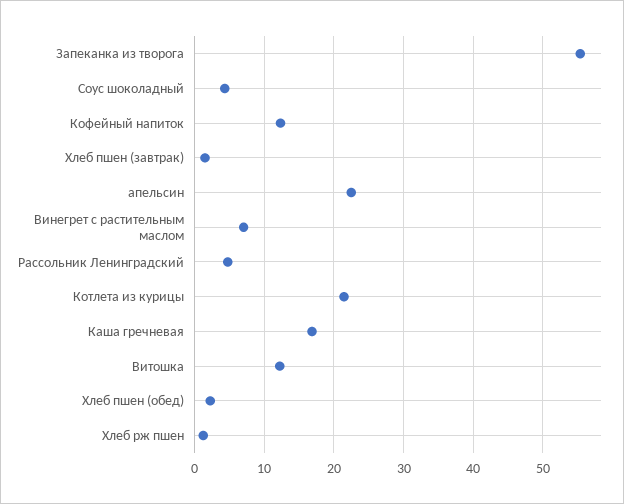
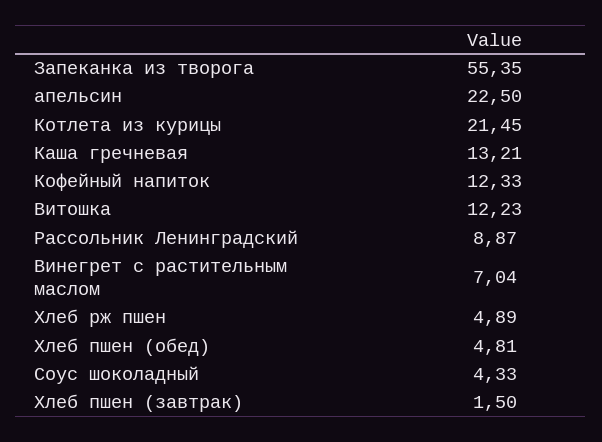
  {
    "Запеканка из творога": 55.35,
    "Соус шоколадный": 4.33,
    "Кофейный напиток": 12.33,
    "Хлеб пшен (завтрак)": 1.5,
    "апельсин": 22.5,
    "Винегрет с растительным маслом": 7.04,
-   "Рассольник Ленинградский": 5,
+   "Рассольник Ленинградский": 8.87,
    "Котлета из курицы": 21.45,
-   "Каша гречневая": 17,
+   "Каша гречневая": 13.21,
    "Витошка": 12.23,
-   "Хлеб пшен (обед)": 2,
+   "Хлеб пшен (обед)": 4.81,
-   "Хлеб рж пшен": 1
+   "Хлеб рж пшен": 4.89
  }

